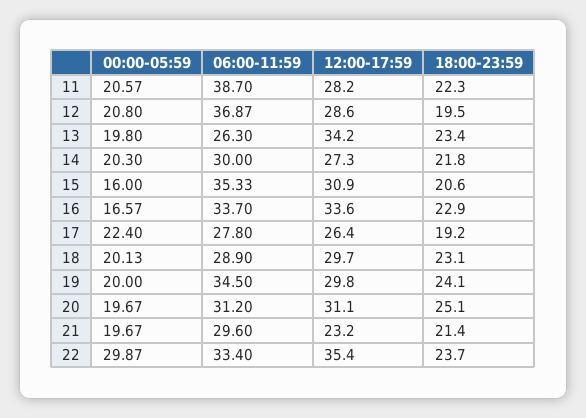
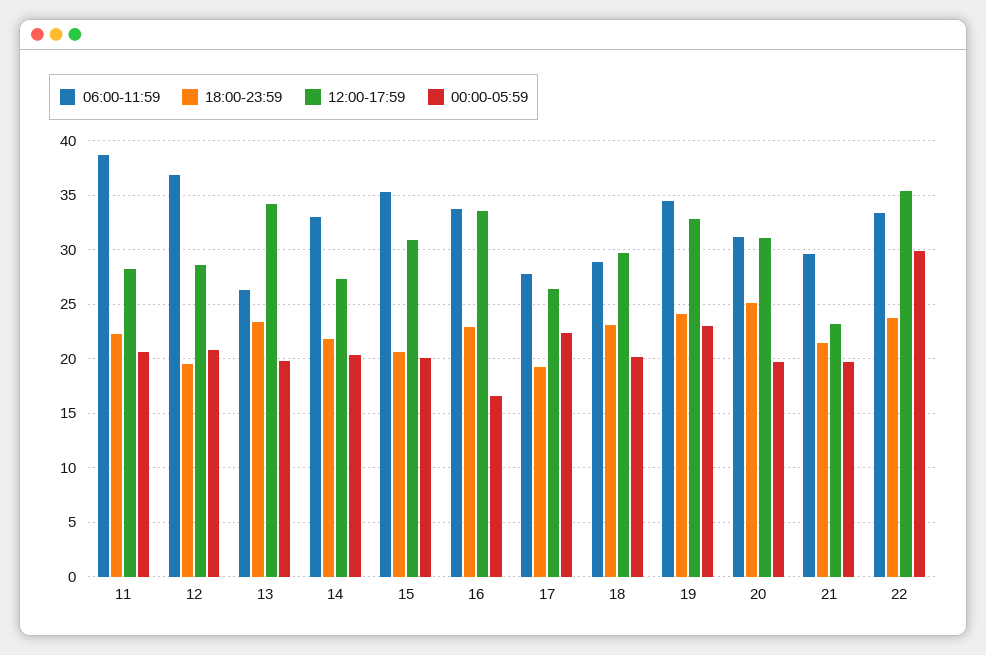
  {
    "00:00-05:59": {
      "11": 20.57,
      "12": 20.8,
      "13": 19.8,
      "14": 20.3,
-     "15": 16,
+     "15": 20,
      "16": 16.57,
      "17": 22.4,
      "18": 20.13,
-     "19": 20,
+     "19": 23,
      "20": 19.67,
      "21": 19.67,
      "22": 29.87
    },
    "06:00-11:59": {
      "11": 38.7,
      "12": 36.87,
      "13": 26.3,
-     "14": 30,
+     "14": 33,
      "15": 35.33,
      "16": 33.7,
      "17": 27.8,
      "18": 28.9,
      "19": 34.5,
      "20": 31.2,
      "21": 29.6,
      "22": 33.4
    },
    "12:00-17:59": {
      "11": 28.2,
      "12": 28.6,
      "13": 34.2,
      "14": 27.3,
      "15": 30.9,
      "16": 33.6,
      "17": 26.4,
      "18": 29.7,
-     "19": 29.8,
+     "19": 33,
      "20": 31.1,
      "21": 23.2,
      "22": 35.4
    },
    "18:00-23:59": {
      "11": 22.3,
      "12": 19.5,
      "13": 23.4,
      "14": 21.8,
      "15": 20.6,
      "16": 22.9,
      "17": 19.2,
      "18": 23.1,
      "19": 24.1,
      "20": 25.1,
      "21": 21.4,
      "22": 23.7
    }
  }

